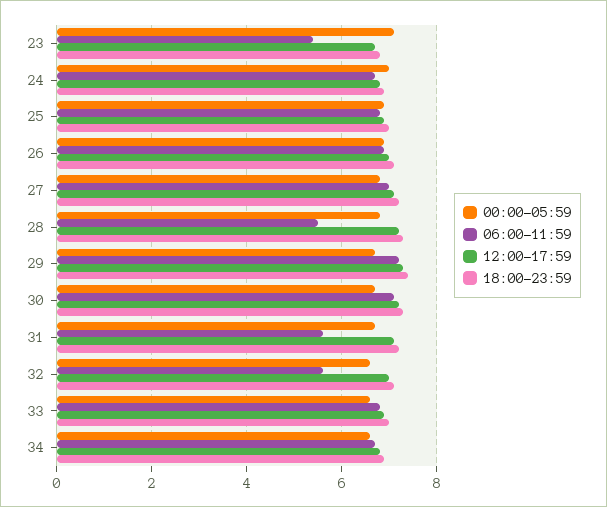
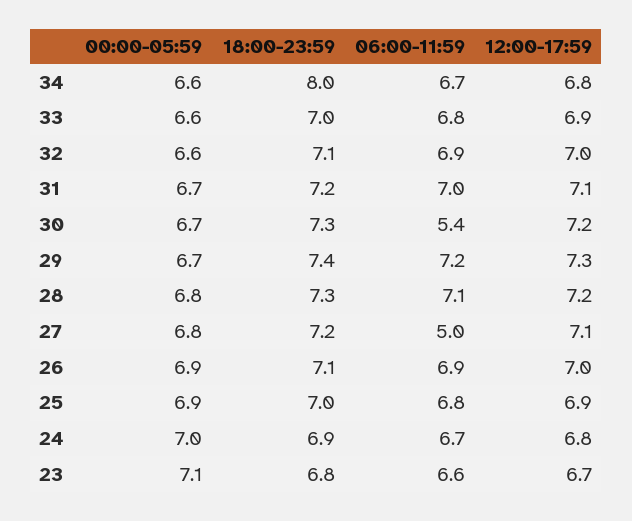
  {
    "00:00-05:59": {
      "23": 7.1,
      "24": 7,
      "25": 6.9,
      "26": 6.9,
      "27": 6.8,
      "28": 6.8,
      "29": 6.7,
      "30": 6.7,
      "31": 6.7,
      "32": 6.6,
      "33": 6.6,
      "34": 6.6
    },
    "06:00-11:59": {
-     "23": 5.5,
+     "23": 6.6,
      "24": 6.7,
      "25": 6.8,
      "26": 6.9,
-     "27": 7,
+     "27": 5,
-     "28": 5.5,
+     "28": 7.1,
      "29": 7.2,
-     "30": 7,
+     "30": 5.4,
-     "31": 5.5,
+     "31": 7,
-     "32": 5.5,
+     "32": 6.9,
      "33": 6.8,
      "34": 6.7
    },
    "12:00-17:59": {
      "23": 6.7,
      "24": 6.8,
      "25": 6.9,
      "26": 7,
      "27": 7.1,
      "28": 7.2,
      "29": 7.3,
      "30": 7.2,
      "31": 7.1,
      "32": 7,
      "33": 6.9,
      "34": 6.8
    },
    "18:00-23:59": {
      "23": 6.8,
      "24": 6.9,
      "25": 7,
      "26": 7.1,
      "27": 7.2,
      "28": 7.3,
      "29": 7.4,
      "30": 7.3,
      "31": 7.2,
      "32": 7.1,
      "33": 7,
-     "34": 7
+     "34": 8
    }
  }

